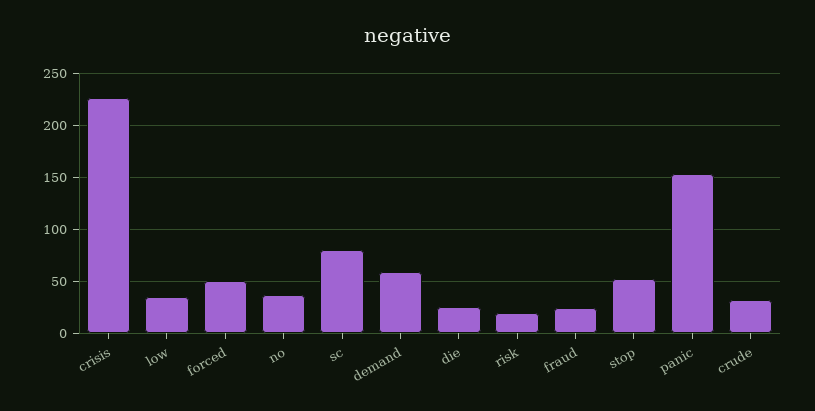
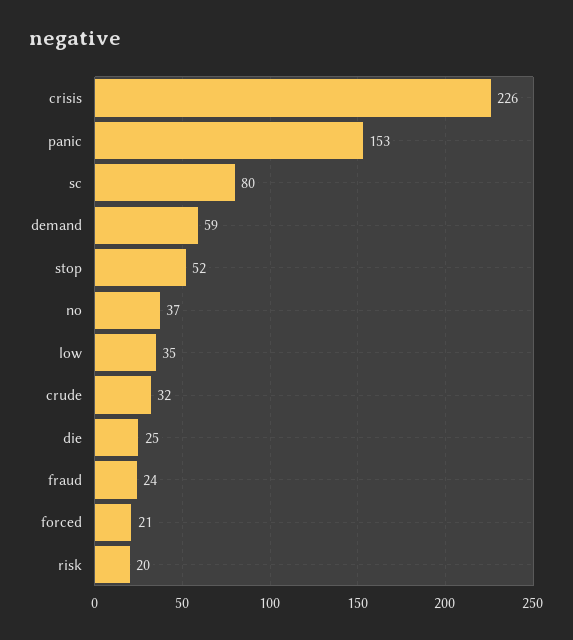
  {
    "crisis": 226,
    "low": 35,
-   "forced": 50,
+   "forced": 21,
    "no": 37,
    "sc": 80,
    "demand": 59,
    "die": 25,
    "risk": 20,
    "fraud": 24,
    "stop": 52,
    "panic": 153,
    "crude": 32
  }

